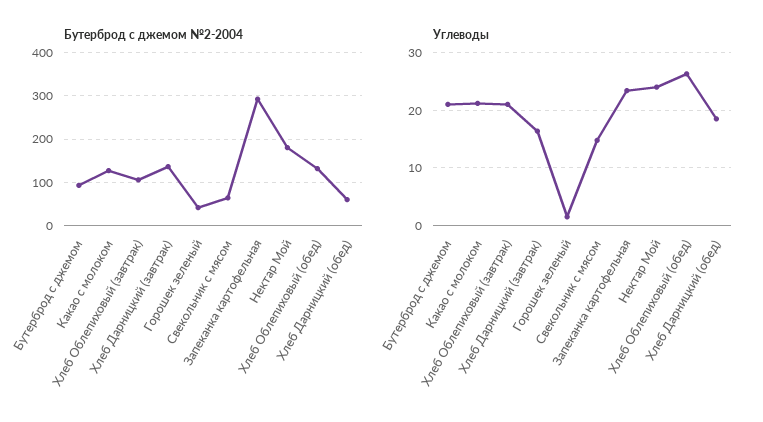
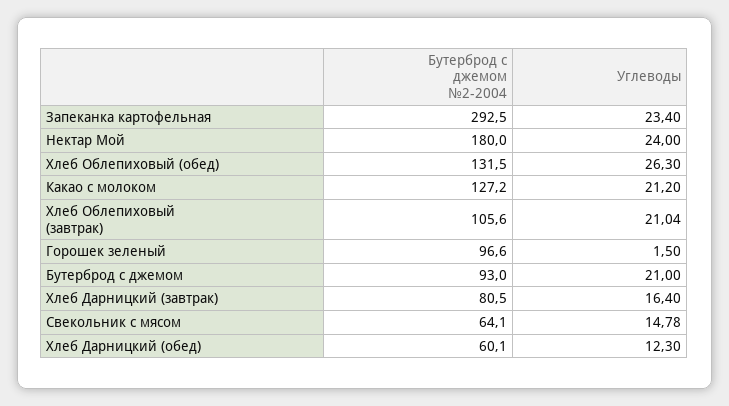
  {
    "Бутерброд с джемом №2-2004": {
      "Бутерброд с джемом": 93,
      "Какао с молоком": 127.2,
      "Хлеб Облепиховый (завтрак)": 105.6,
-     "Хлеб Дарницкий (завтрак)": 140,
+     "Хлеб Дарницкий (завтрак)": 80.5,
-     "Горошек зеленый": 40,
+     "Горошек зеленый": 96.6,
      "Свекольник с мясом": 64.1,
      "Запеканка картофельная": 292.5,
      "Нектар Мой": 180,
      "Хлеб Облепиховый (обед)": 131.5,
      "Хлеб Дарницкий (обед)": 60.1
    },
    "Углеводы": {
      "Бутерброд с джемом": 21,
      "Какао с молоком": 21.2,
      "Хлеб Облепиховый (завтрак)": 21.04,
      "Хлеб Дарницкий (завтрак)": 16.4,
      "Горошек зеленый": 1.5,
      "Свекольник с мясом": 14.78,
      "Запеканка картофельная": 23.4,
      "Нектар Мой": 24,
      "Хлеб Облепиховый (обед)": 26.3,
-     "Хлеб Дарницкий (обед)": 18
+     "Хлеб Дарницкий (обед)": 12.3
    }
  }

